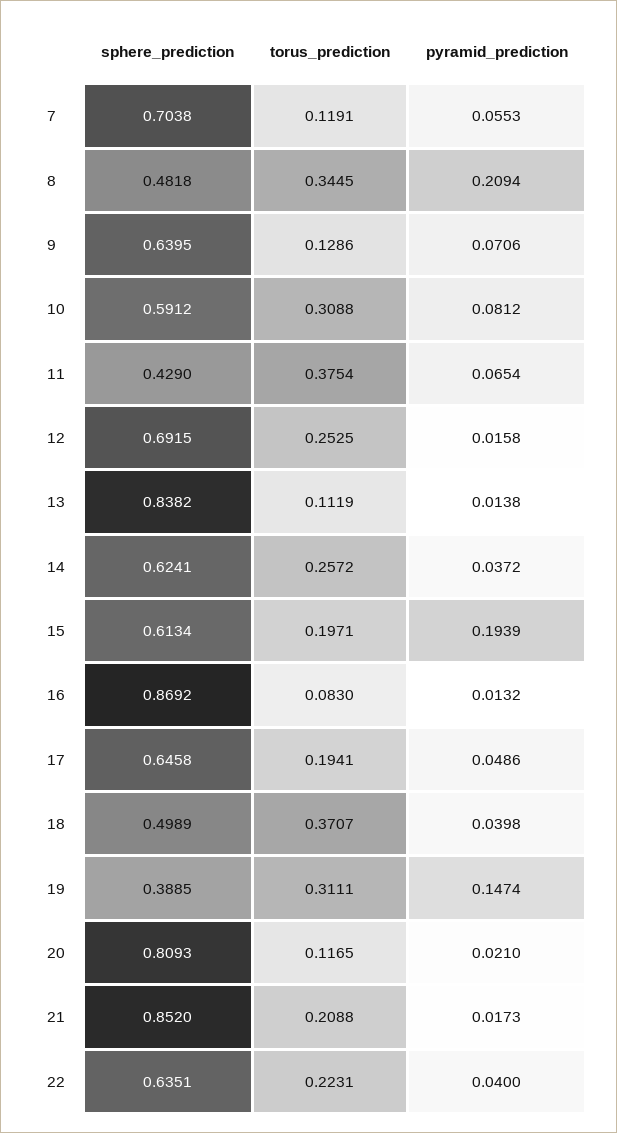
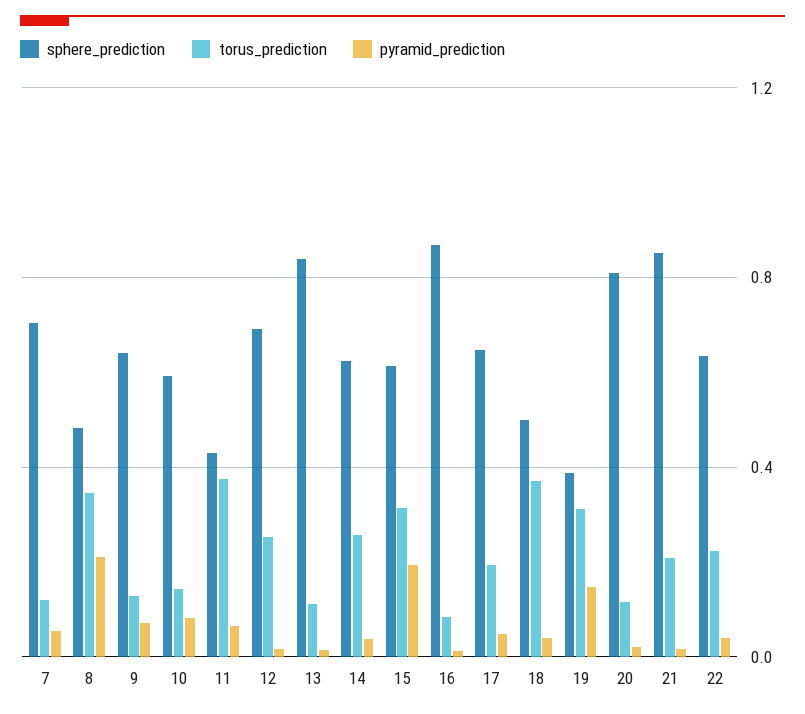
  {
    "sphere_prediction": {
      "7": 0.7038,
      "8": 0.4818,
      "9": 0.6395,
      "10": 0.5912,
      "11": 0.429,
      "12": 0.6915,
      "13": 0.8382,
      "14": 0.6241,
      "15": 0.6134,
      "16": 0.8692,
      "17": 0.6458,
      "18": 0.4989,
      "19": 0.3885,
      "20": 0.8093,
      "21": 0.852,
      "22": 0.6351
    },
    "torus_prediction": {
      "7": 0.1191,
      "8": 0.3445,
      "9": 0.1286,
-     "10": 0.3088,
+     "10": 0.15,
      "11": 0.3754,
      "12": 0.2525,
      "13": 0.1119,
      "14": 0.2572,
-     "15": 0.1971,
+     "15": 0.3,
      "16": 0.083,
      "17": 0.1941,
      "18": 0.3707,
      "19": 0.3111,
      "20": 0.1165,
      "21": 0.2088,
      "22": 0.2231
    },
    "pyramid_prediction": {
      "7": 0.0553,
      "8": 0.2094,
      "9": 0.0706,
      "10": 0.0812,
      "11": 0.0654,
      "12": 0.0158,
      "13": 0.0138,
      "14": 0.0372,
      "15": 0.1939,
      "16": 0.0132,
      "17": 0.0486,
      "18": 0.0398,
      "19": 0.1474,
      "20": 0.021,
      "21": 0.0173,
      "22": 0.04
    }
  }

